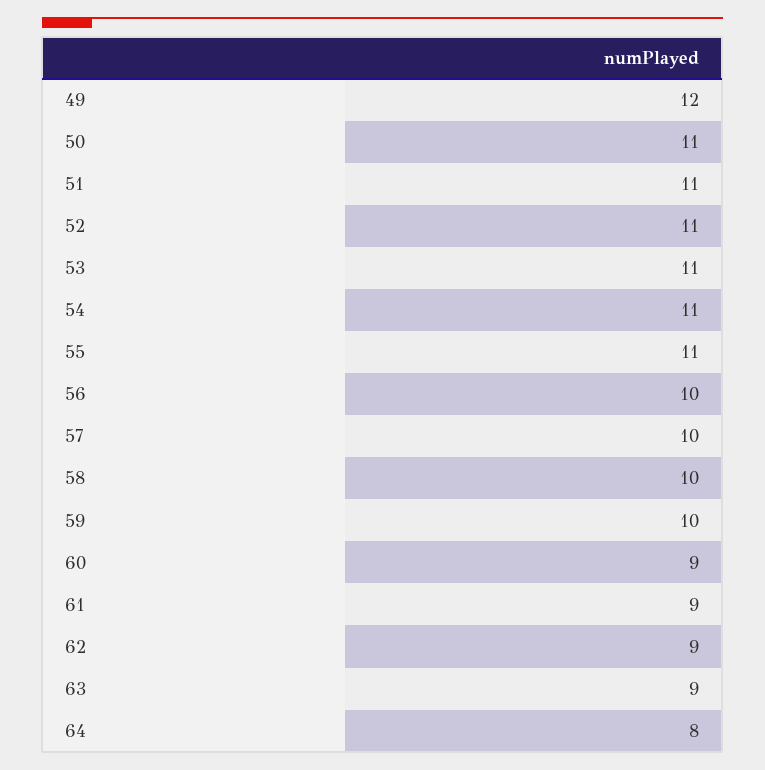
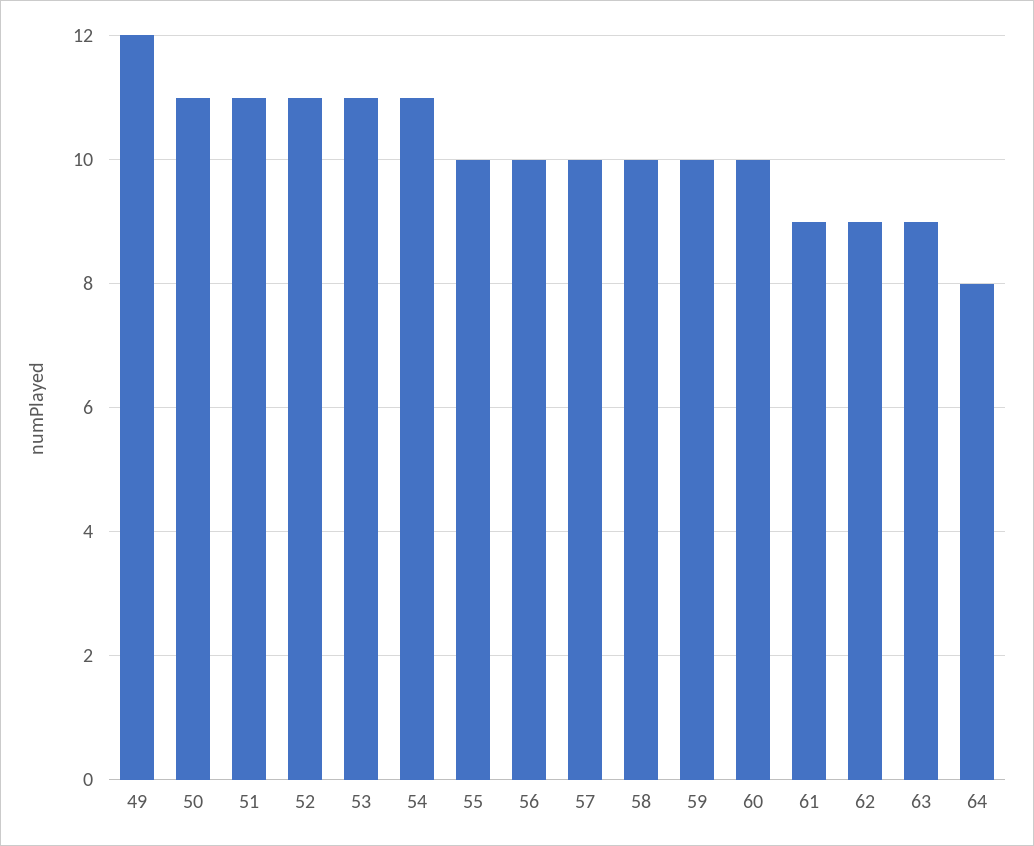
  {
    "49": 12,
    "50": 11,
    "51": 11,
    "52": 11,
    "53": 11,
    "54": 11,
-   "55": 11,
+   "55": 10,
    "56": 10,
    "57": 10,
    "58": 10,
    "59": 10,
-   "60": 9,
+   "60": 10,
    "61": 9,
    "62": 9,
    "63": 9,
    "64": 8
  }

